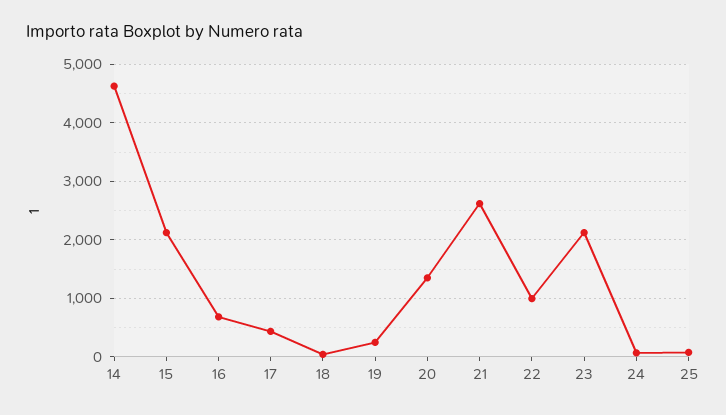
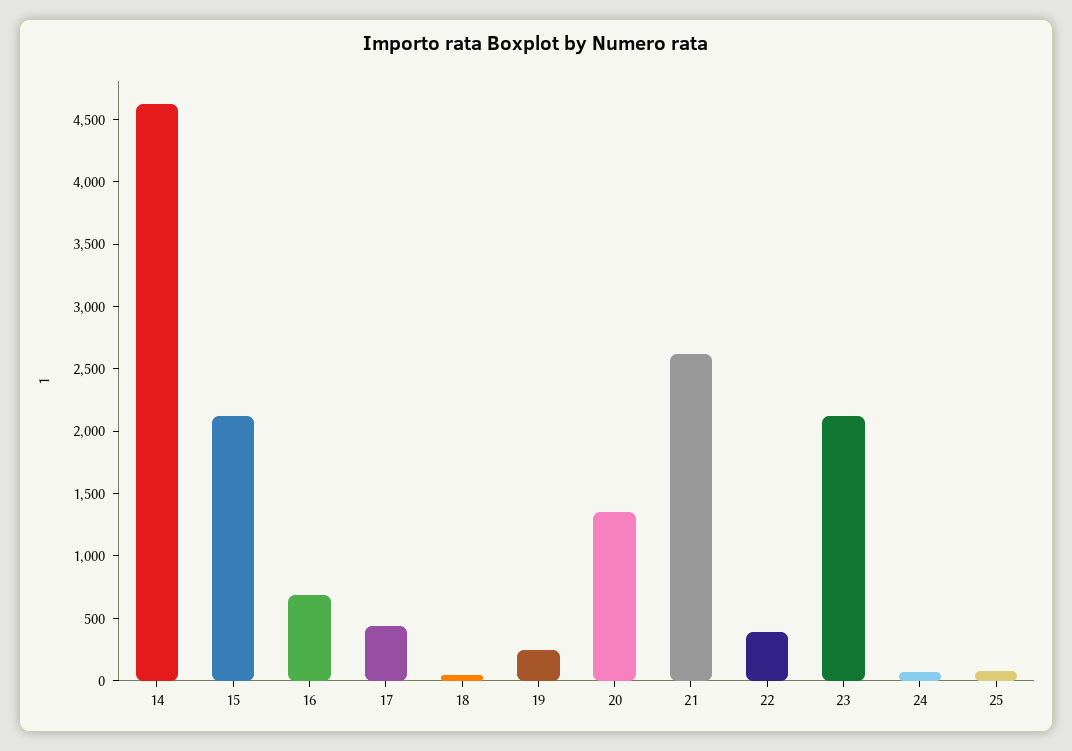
  {
    "14": 4600,
    "15": 2100,
    "16": 700,
    "17": 400,
    "18": 0,
    "19": 200,
    "20": 1300,
    "21": 2600,
-   "22": 1000,
+   "22": 400,
    "23": 2100,
    "24": 100,
    "25": 100
  }

